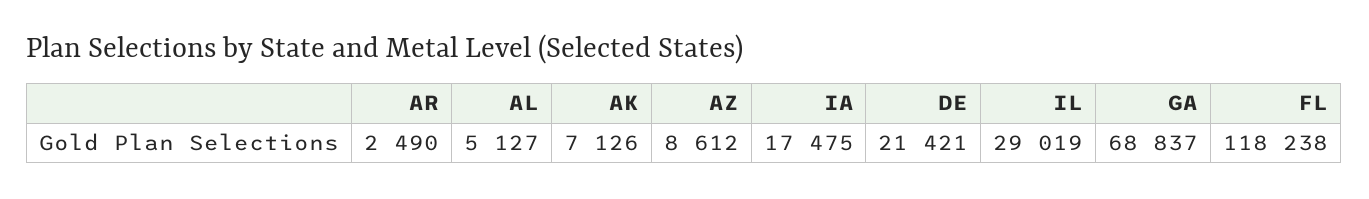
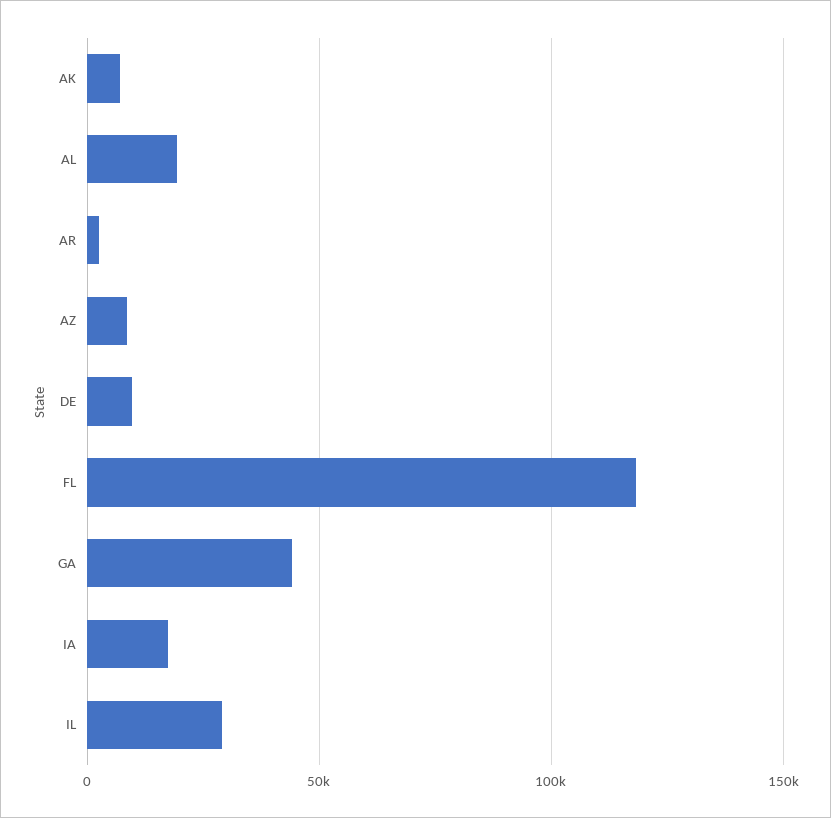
  {
    "AR": 2490,
-   "AL": 5127,
+   "AL": 20000,
    "AK": 7126,
    "AZ": 8612,
    "IA": 17475,
-   "DE": 21421,
+   "DE": 10000,
    "IL": 29019,
-   "GA": 68837,
+   "GA": 45000,
    "FL": 118238
  }

